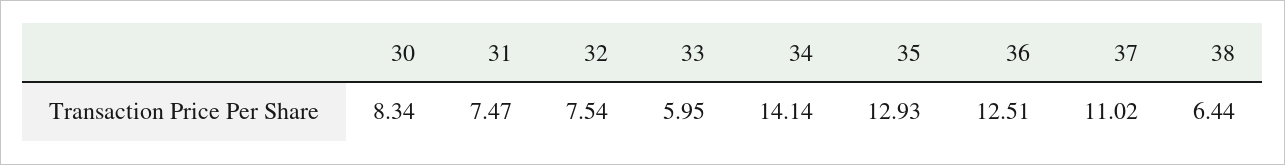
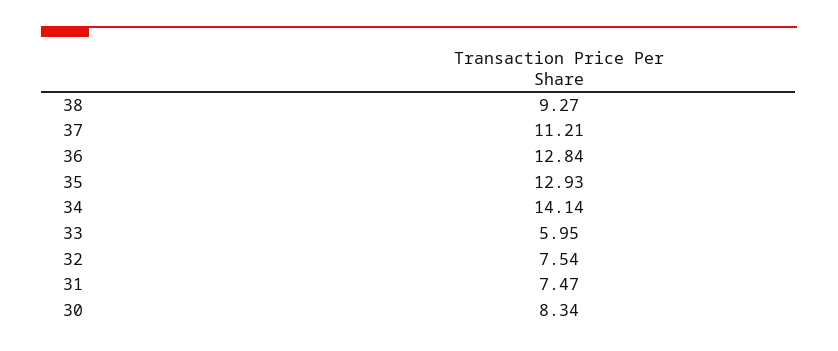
  {
    "30": 8.34,
    "31": 7.47,
    "32": 7.54,
    "33": 5.95,
    "34": 14.14,
    "35": 12.93,
-   "36": 12.51,
+   "36": 12.84,
-   "37": 11.02,
+   "37": 11.21,
-   "38": 6.44
+   "38": 9.27
  }

